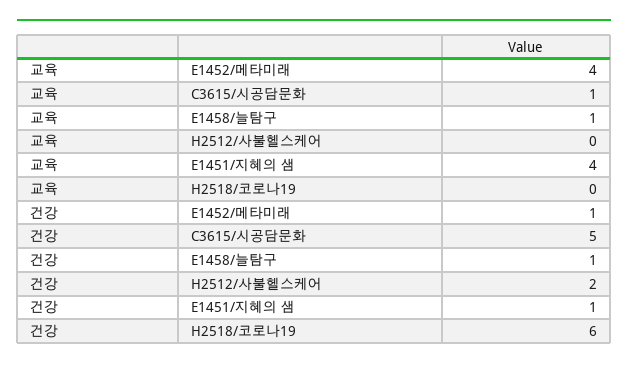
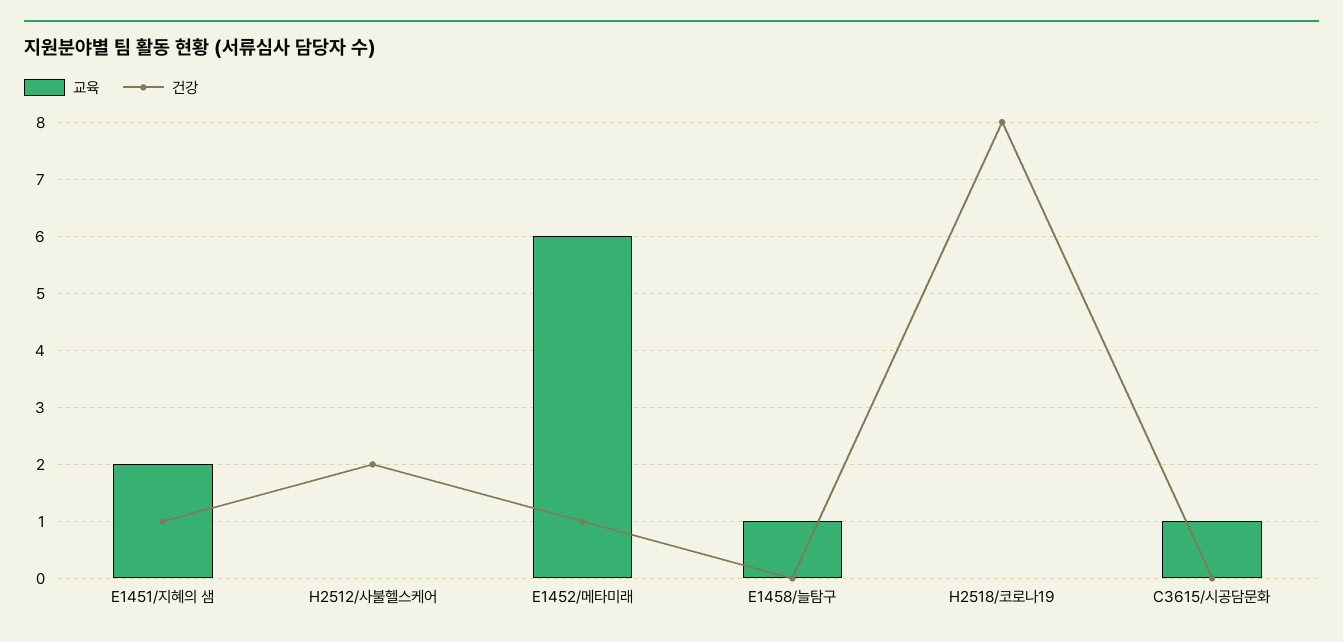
  {
    "교육": {
-     "E1452/메타미래": 4,
+     "E1452/메타미래": 6,
      "C3615/시공담문화": 1,
      "E1458/늘탐구": 1,
      "H2512/사불헬스케어": 0,
-     "E1451/지혜의 샘": 4,
+     "E1451/지혜의 샘": 2,
      "H2518/코로나19": 0
    },
    "건강": {
      "E1452/메타미래": 1,
-     "C3615/시공담문화": 5,
+     "C3615/시공담문화": 0,
-     "E1458/늘탐구": 1,
+     "E1458/늘탐구": 0,
      "H2512/사불헬스케어": 2,
      "E1451/지혜의 샘": 1,
-     "H2518/코로나19": 6
+     "H2518/코로나19": 8
    }
  }

